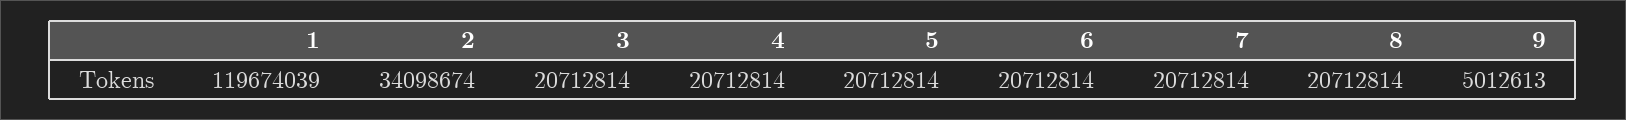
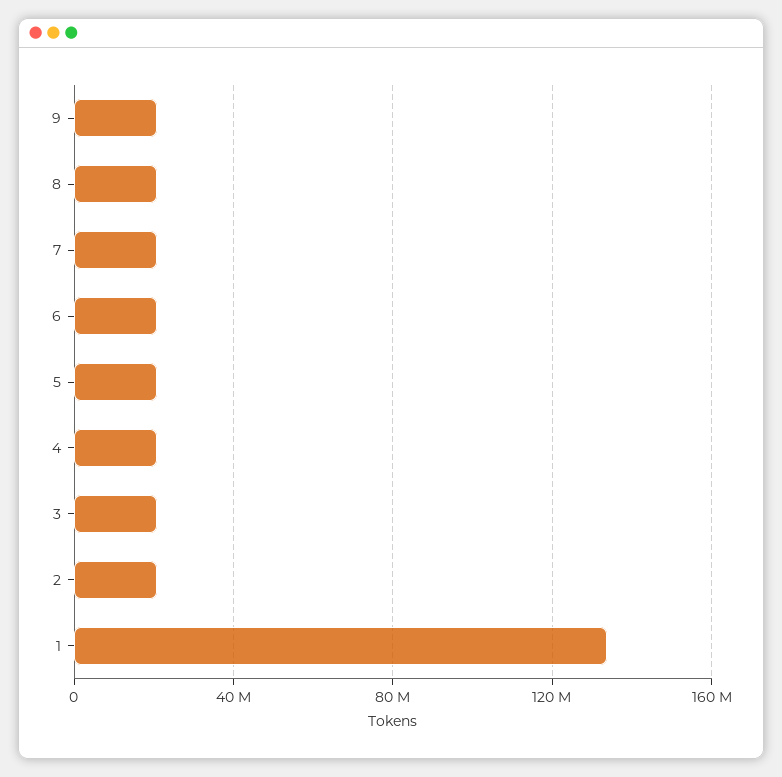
  {
-   "1": 119674039,
+   "1": 135000000,
-   "2": 34098674,
+   "2": 20000000,
    "3": 20712814,
    "4": 20712814,
    "5": 20712814,
    "6": 20712814,
    "7": 20712814,
    "8": 20712814,
-   "9": 5012613
+   "9": 20000000
  }

